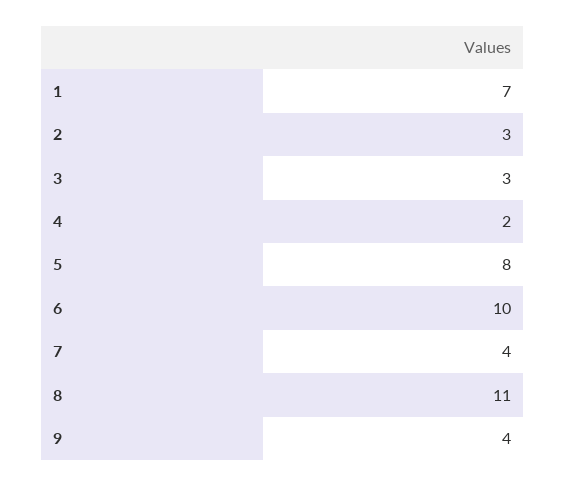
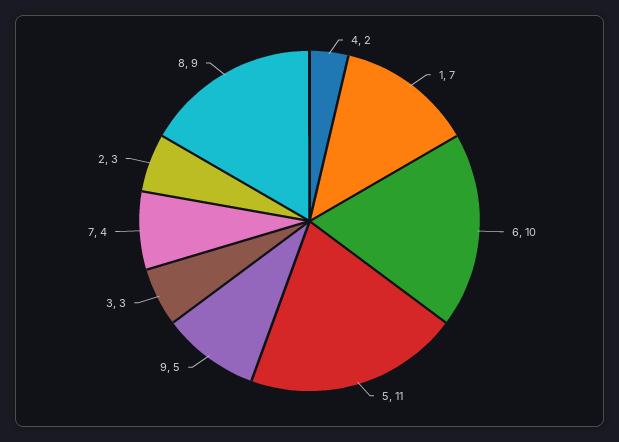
  {
    "1": 7,
    "2": 3,
    "3": 3,
    "4": 2,
-   "5": 8,
+   "5": 11,
    "6": 10,
    "7": 4,
-   "8": 11,
+   "8": 9,
-   "9": 4
+   "9": 5
  }

